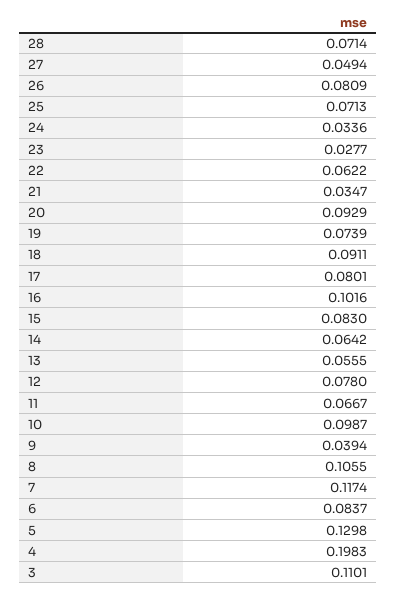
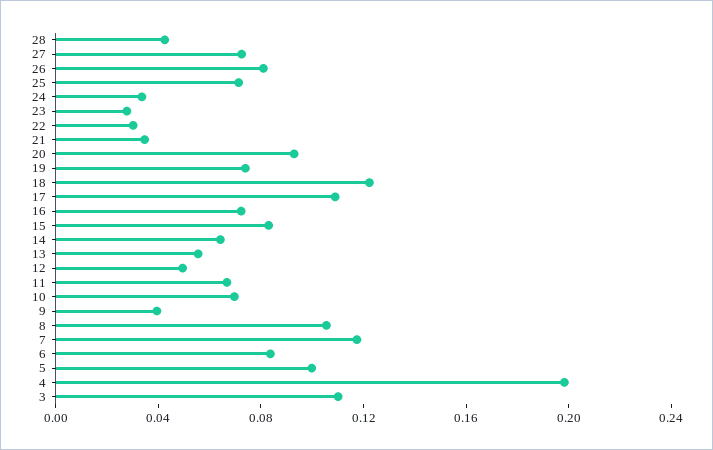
  {
-   "28": 0.0714,
+   "28": 0.04,
-   "27": 0.0494,
+   "27": 0.07,
    "26": 0.0809,
    "25": 0.0713,
    "24": 0.0336,
    "23": 0.0277,
-   "22": 0.0622,
+   "22": 0.03,
    "21": 0.0347,
    "20": 0.0929,
    "19": 0.0739,
-   "18": 0.0911,
+   "18": 0.12,
-   "17": 0.0801,
+   "17": 0.11,
-   "16": 0.1016,
+   "16": 0.07,
    "15": 0.083,
    "14": 0.0642,
    "13": 0.0555,
-   "12": 0.078,
+   "12": 0.05,
    "11": 0.0667,
-   "10": 0.0987,
+   "10": 0.07,
    "9": 0.0394,
    "8": 0.1055,
    "7": 0.1174,
    "6": 0.0837,
-   "5": 0.1298,
+   "5": 0.1,
    "4": 0.1983,
    "3": 0.1101
  }

